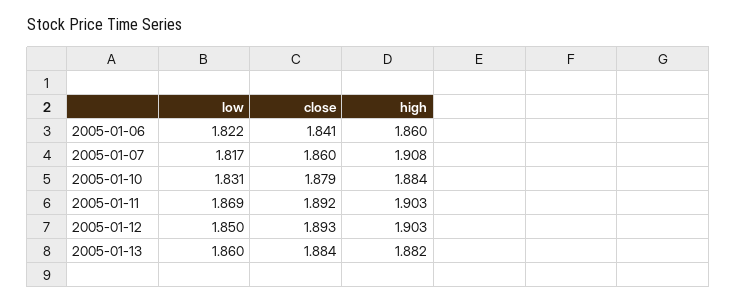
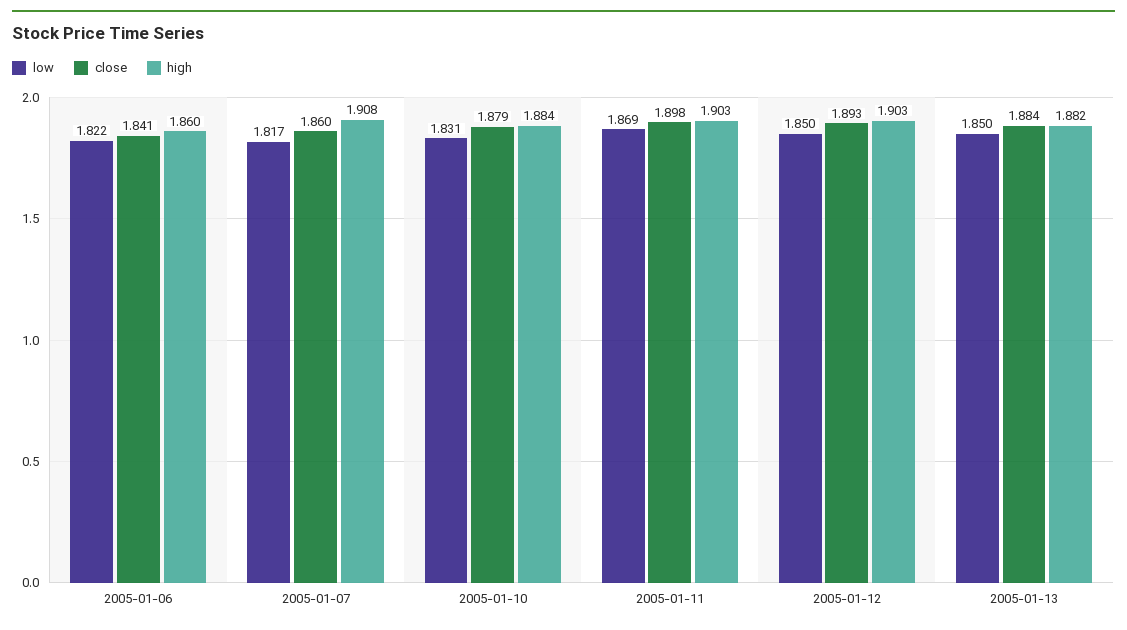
  {
    "low": {
      "2005-01-06": 1.822,
      "2005-01-07": 1.817,
      "2005-01-10": 1.831,
      "2005-01-11": 1.869,
      "2005-01-12": 1.85,
-     "2005-01-13": 1.86
+     "2005-01-13": 1.85
    },
    "close": {
      "2005-01-06": 1.841,
      "2005-01-07": 1.86,
      "2005-01-10": 1.879,
-     "2005-01-11": 1.892,
+     "2005-01-11": 1.898,
      "2005-01-12": 1.893,
      "2005-01-13": 1.884
    },
    "high": {
      "2005-01-06": 1.86,
      "2005-01-07": 1.908,
      "2005-01-10": 1.884,
      "2005-01-11": 1.903,
      "2005-01-12": 1.903,
      "2005-01-13": 1.882
    }
  }

